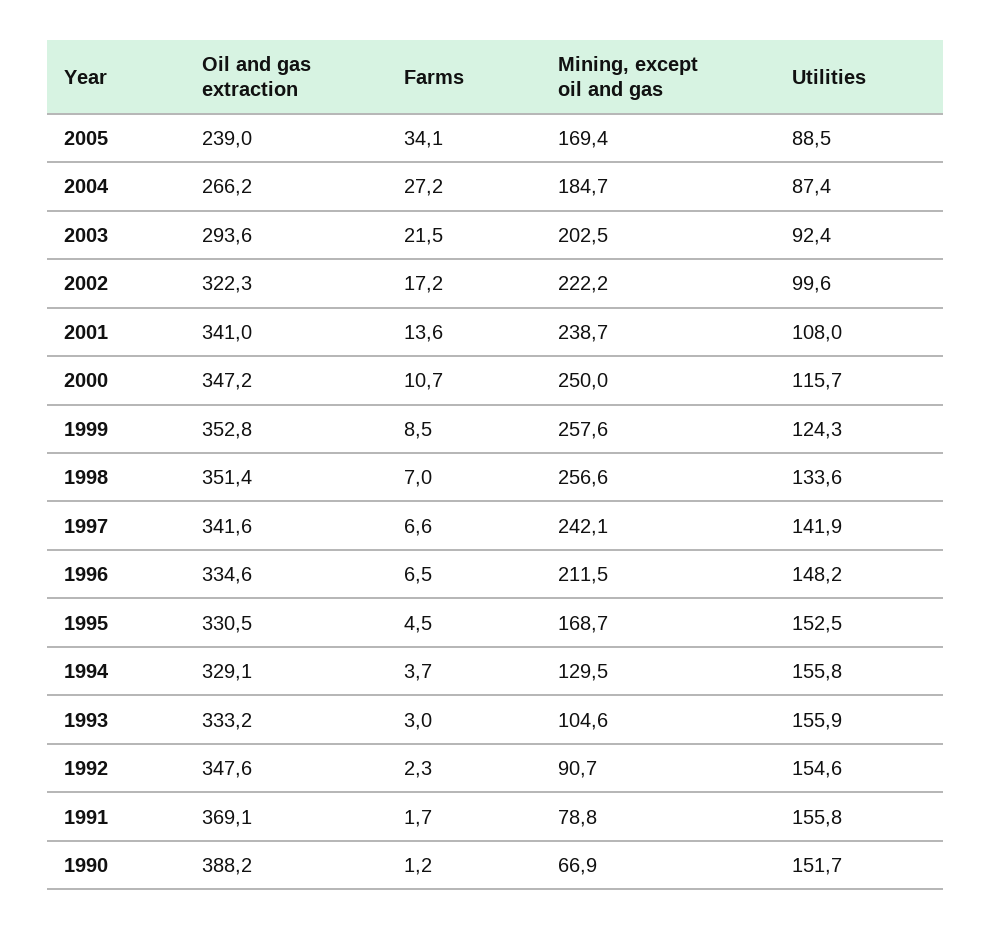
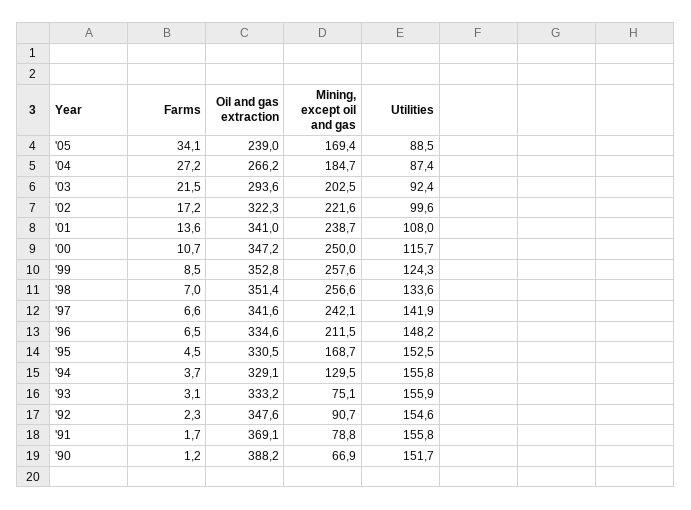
  {
    "Oil and gas extraction": {
      "2005": 239,
      "2004": 266.2,
      "2003": 293.6,
      "2002": 322.3,
      "2001": 341,
      "2000": 347.2,
      "1999": 352.8,
      "1998": 351.4,
      "1997": 341.6,
      "1996": 334.6,
      "1995": 330.5,
      "1994": 329.1,
      "1993": 333.2,
      "1992": 347.6,
      "1991": 369.1,
      "1990": 388.2
    },
    "Farms": {
      "2005": 34.1,
      "2004": 27.2,
      "2003": 21.5,
      "2002": 17.2,
      "2001": 13.6,
      "2000": 10.7,
      "1999": 8.5,
      "1998": 7,
      "1997": 6.6,
      "1996": 6.5,
      "1995": 4.5,
      "1994": 3.7,
-     "1993": 3,
+     "1993": 3.1,
      "1992": 2.3,
      "1991": 1.7,
      "1990": 1.2
    },
    "Mining, except oil and gas": {
      "2005": 169.4,
      "2004": 184.7,
      "2003": 202.5,
-     "2002": 222.2,
+     "2002": 221.6,
      "2001": 238.7,
      "2000": 250,
      "1999": 257.6,
      "1998": 256.6,
      "1997": 242.1,
      "1996": 211.5,
      "1995": 168.7,
      "1994": 129.5,
-     "1993": 104.6,
+     "1993": 75.1,
      "1992": 90.7,
      "1991": 78.8,
      "1990": 66.9
    },
    "Utilities": {
      "2005": 88.5,
      "2004": 87.4,
      "2003": 92.4,
      "2002": 99.6,
      "2001": 108,
      "2000": 115.7,
      "1999": 124.3,
      "1998": 133.6,
      "1997": 141.9,
      "1996": 148.2,
      "1995": 152.5,
      "1994": 155.8,
      "1993": 155.9,
      "1992": 154.6,
      "1991": 155.8,
      "1990": 151.7
    }
  }

